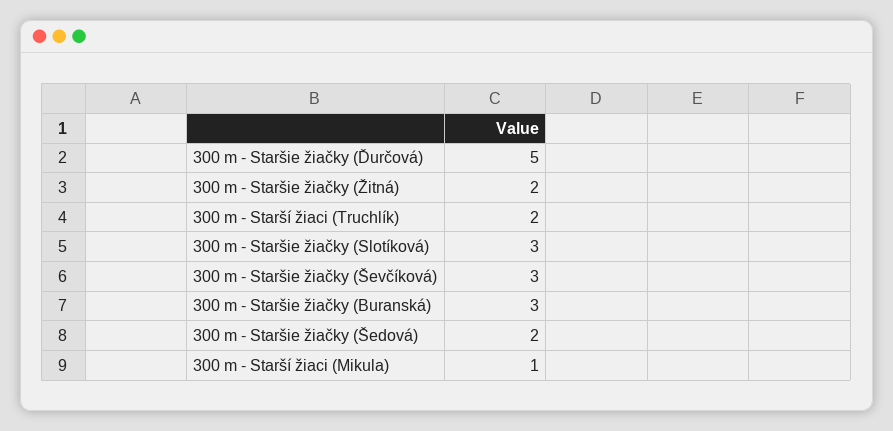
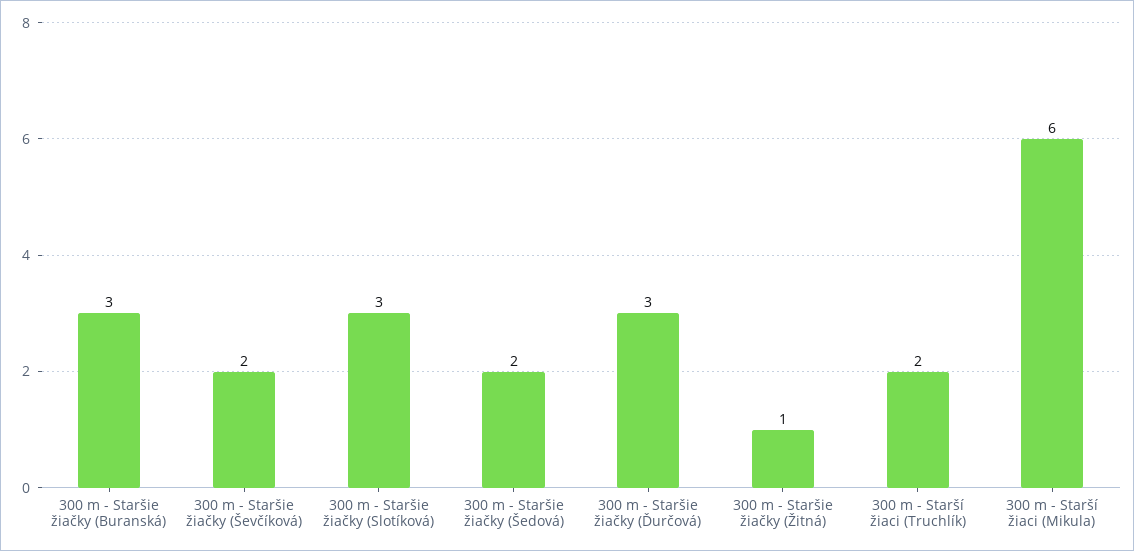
  {
-   "300 m - Staršie žiačky (Ďurčová)": 5,
+   "300 m - Staršie žiačky (Ďurčová)": 3,
-   "300 m - Staršie žiačky (Žitná)": 2,
+   "300 m - Staršie žiačky (Žitná)": 1,
    "300 m - Starší žiaci (Truchlík)": 2,
    "300 m - Staršie žiačky (Slotíková)": 3,
-   "300 m - Staršie žiačky (Ševčíková)": 3,
+   "300 m - Staršie žiačky (Ševčíková)": 2,
    "300 m - Staršie žiačky (Buranská)": 3,
    "300 m - Staršie žiačky (Šedová)": 2,
-   "300 m - Starší žiaci (Mikula)": 1
+   "300 m - Starší žiaci (Mikula)": 6
  }

